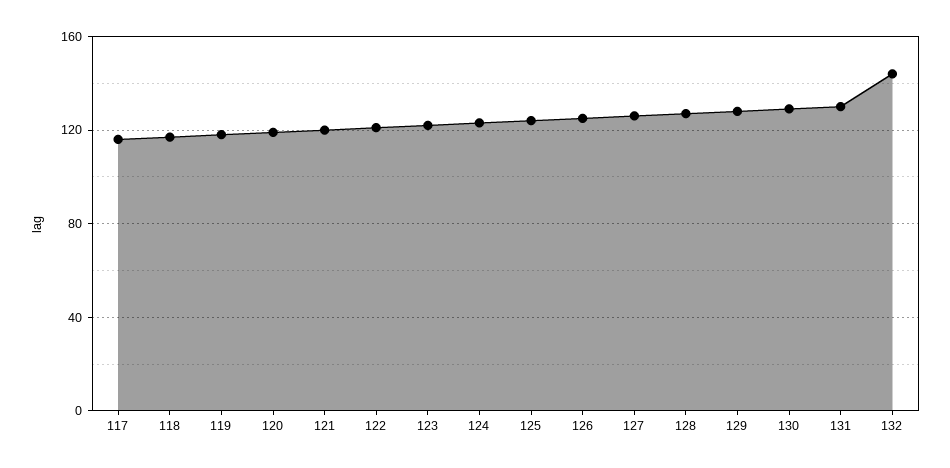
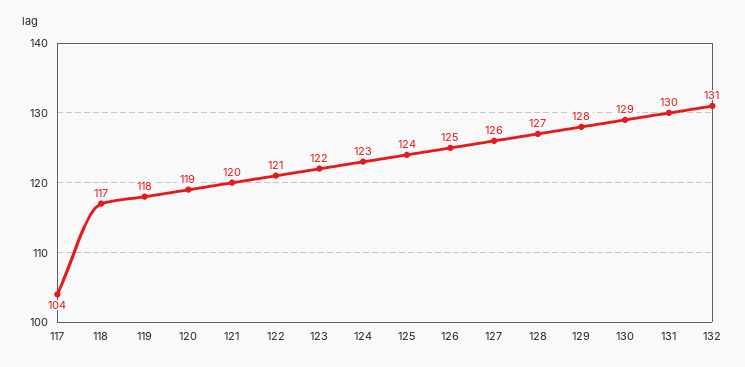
  {
-   "117": 115,
+   "117": 104,
    "118": 117,
    "119": 118,
    "120": 119,
    "121": 120,
    "122": 121,
    "123": 122,
    "124": 123,
    "125": 124,
    "126": 125,
    "127": 126,
    "128": 127,
    "129": 128,
    "130": 129,
    "131": 130,
-   "132": 145
+   "132": 131
  }

